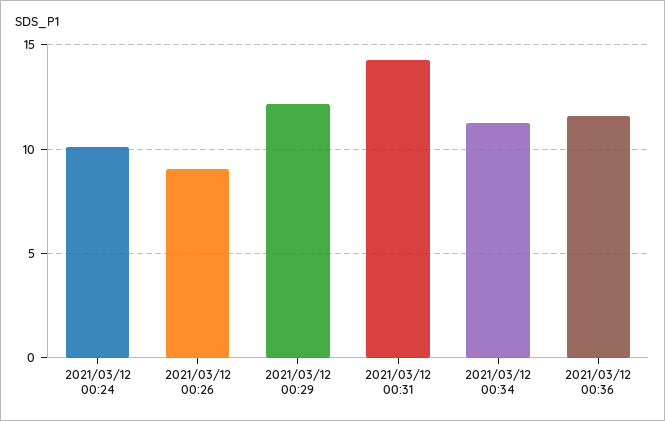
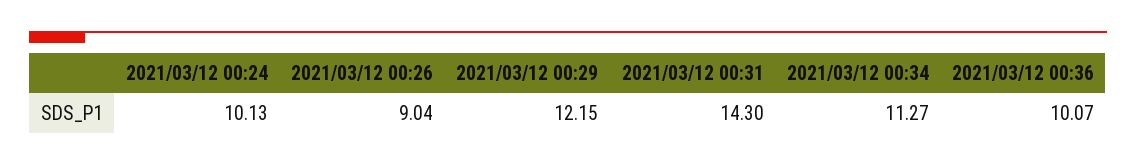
  {
    "2021/03/12 00:24": 10.13,
    "2021/03/12 00:26": 9.04,
    "2021/03/12 00:29": 12.15,
    "2021/03/12 00:31": 14.3,
    "2021/03/12 00:34": 11.27,
-   "2021/03/12 00:36": 11.5
+   "2021/03/12 00:36": 10.07
  }

